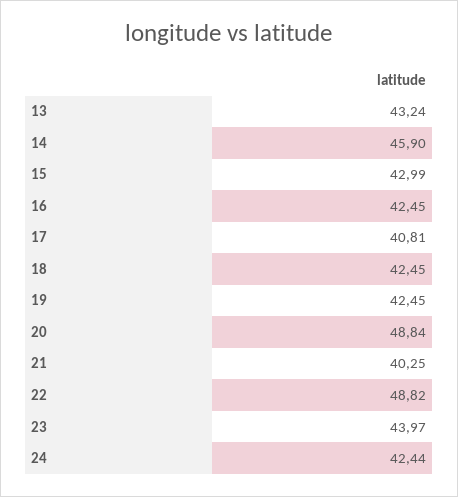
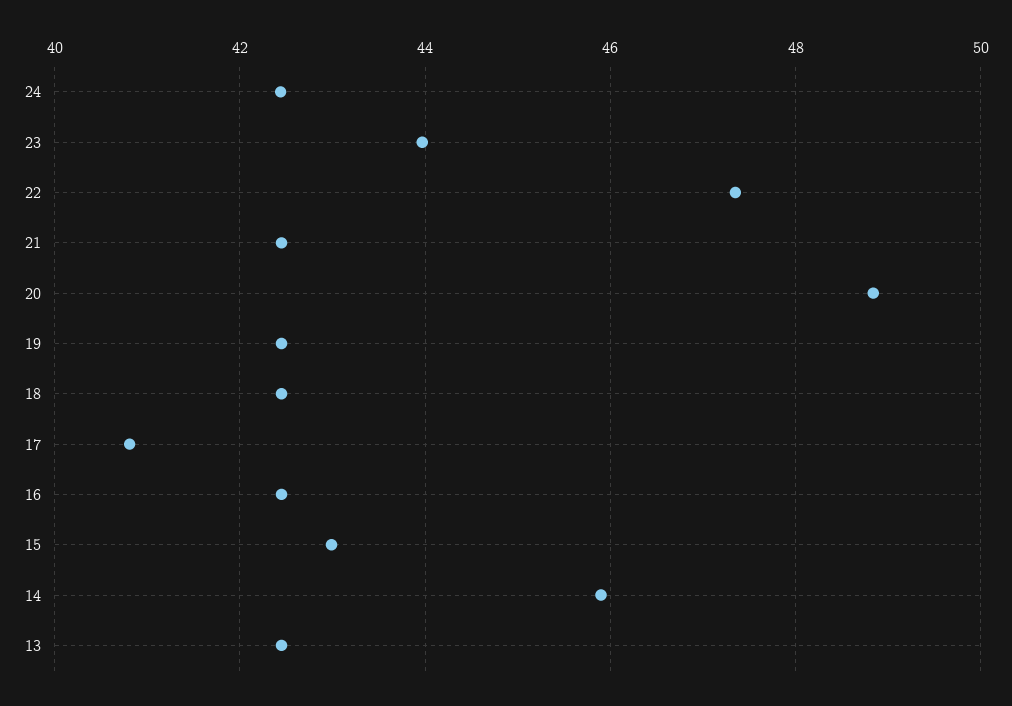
  {
-   "13": 43.24,
+   "13": 42.4,
    "14": 45.9,
    "15": 42.99,
    "16": 42.45,
    "17": 40.81,
    "18": 42.45,
    "19": 42.45,
    "20": 48.84,
-   "21": 40.25,
+   "21": 42.4,
-   "22": 48.82,
+   "22": 47.4,
    "23": 43.97,
    "24": 42.44
  }

